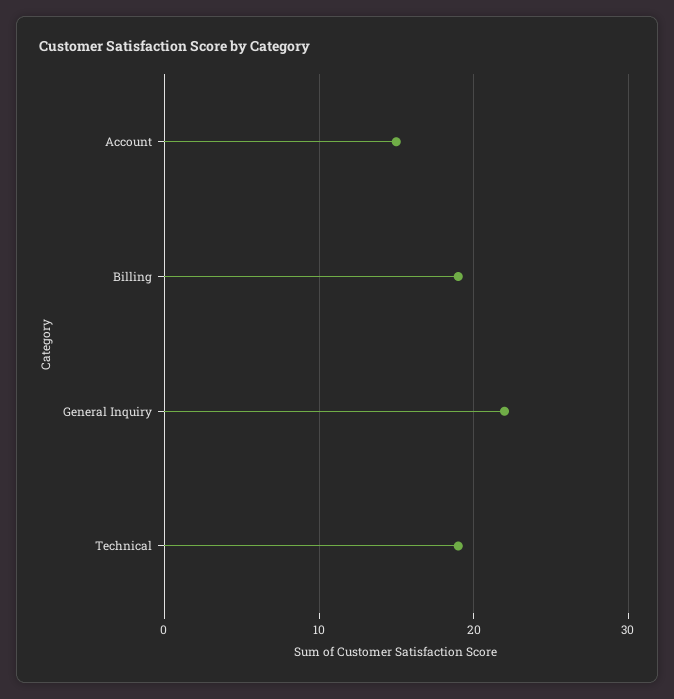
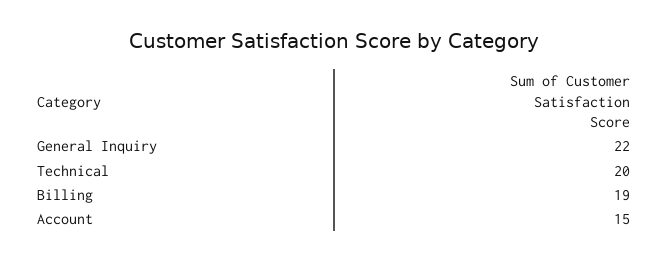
  {
    "Account": 15,
    "Billing": 19,
    "General Inquiry": 22,
-   "Technical": 19
+   "Technical": 20
  }

